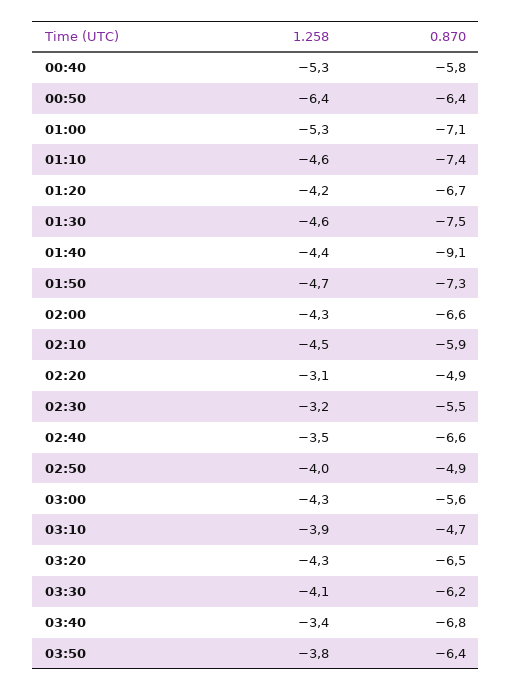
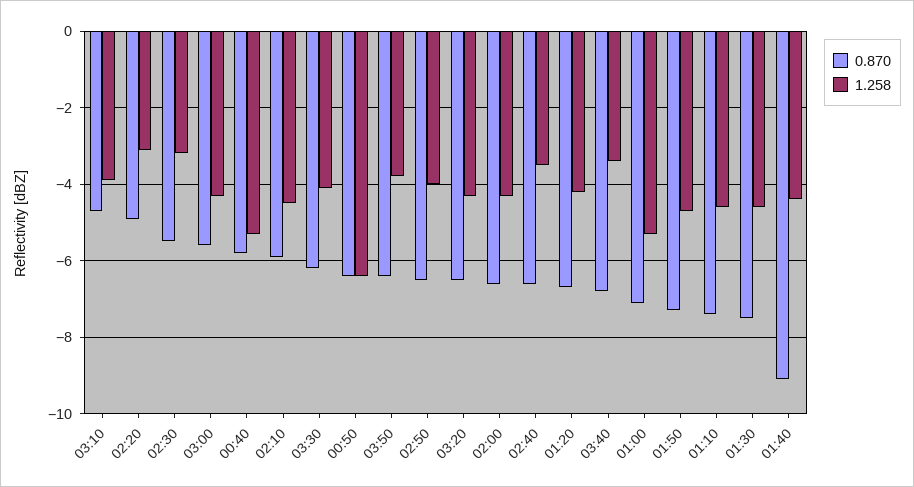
  {
    "1.258": {
      "00:40": -5.3,
      "00:50": -6.4,
      "01:00": -5.3,
      "01:10": -4.6,
      "01:20": -4.2,
      "01:30": -4.6,
      "01:40": -4.4,
      "01:50": -4.7,
      "02:00": -4.3,
      "02:10": -4.5,
      "02:20": -3.1,
      "02:30": -3.2,
      "02:40": -3.5,
      "02:50": -4,
      "03:00": -4.3,
      "03:10": -3.9,
      "03:20": -4.3,
      "03:30": -4.1,
      "03:40": -3.4,
      "03:50": -3.8
    },
    "0.870": {
      "00:40": -5.8,
      "00:50": -6.4,
      "01:00": -7.1,
      "01:10": -7.4,
      "01:20": -6.7,
      "01:30": -7.5,
      "01:40": -9.1,
      "01:50": -7.3,
      "02:00": -6.6,
      "02:10": -5.9,
      "02:20": -4.9,
      "02:30": -5.5,
      "02:40": -6.6,
-     "02:50": -4.9,
+     "02:50": -6.5,
      "03:00": -5.6,
      "03:10": -4.7,
      "03:20": -6.5,
      "03:30": -6.2,
      "03:40": -6.8,
      "03:50": -6.4
    }
  }

